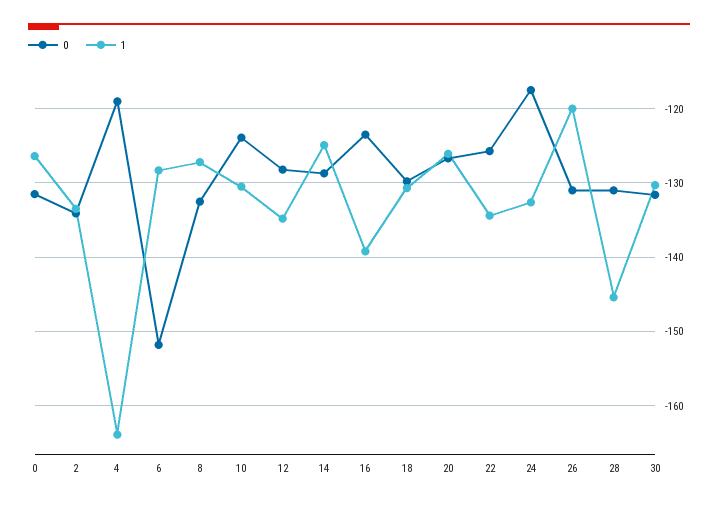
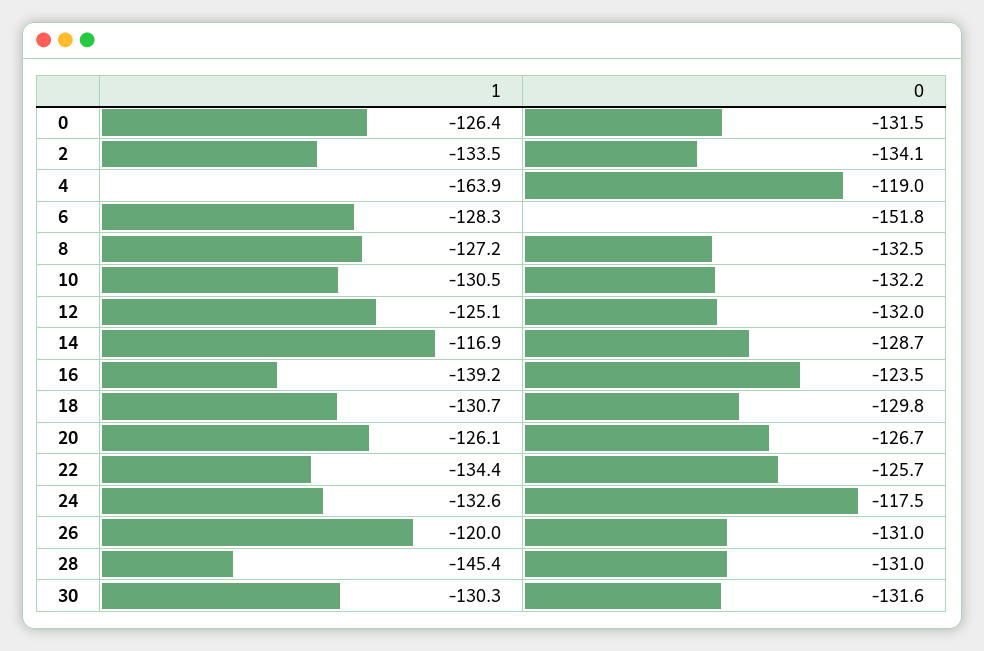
  {
    "0": {
      "0": -131.5,
      "2": -134.1,
      "4": -119,
      "6": -151.8,
      "8": -132.5,
-     "10": -124,
+     "10": -132.2,
-     "12": -128,
+     "12": -132,
      "14": -128.7,
      "16": -123.5,
      "18": -129.8,
      "20": -126.7,
      "22": -125.7,
      "24": -117.5,
      "26": -131,
      "28": -131,
      "30": -131.6
    },
    "1": {
      "0": -126.4,
      "2": -133.5,
      "4": -163.9,
      "6": -128.3,
      "8": -127.2,
      "10": -130.5,
-     "12": -135,
+     "12": -125.1,
-     "14": -125,
+     "14": -116.9,
      "16": -139.2,
      "18": -130.7,
      "20": -126.1,
      "22": -134.4,
      "24": -132.6,
      "26": -120,
      "28": -145.4,
      "30": -130.3
    }
  }

